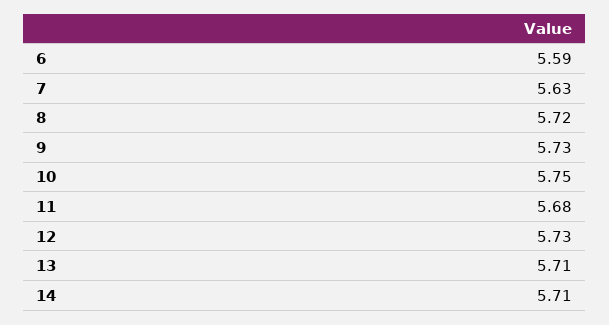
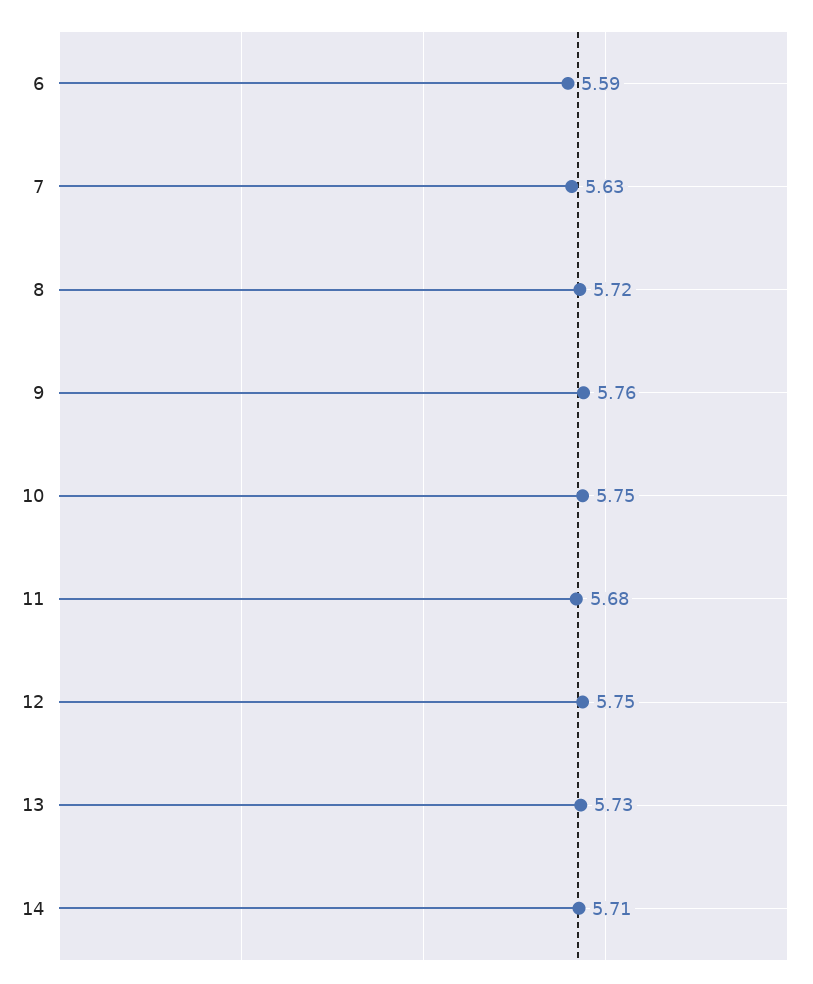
  {
    "6": 5.59,
    "7": 5.63,
    "8": 5.72,
-   "9": 5.73,
+   "9": 5.76,
    "10": 5.75,
    "11": 5.68,
-   "12": 5.73,
+   "12": 5.75,
-   "13": 5.71,
+   "13": 5.73,
    "14": 5.71
  }

